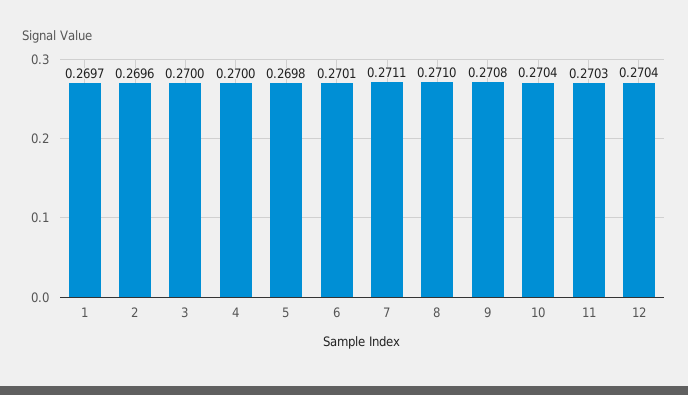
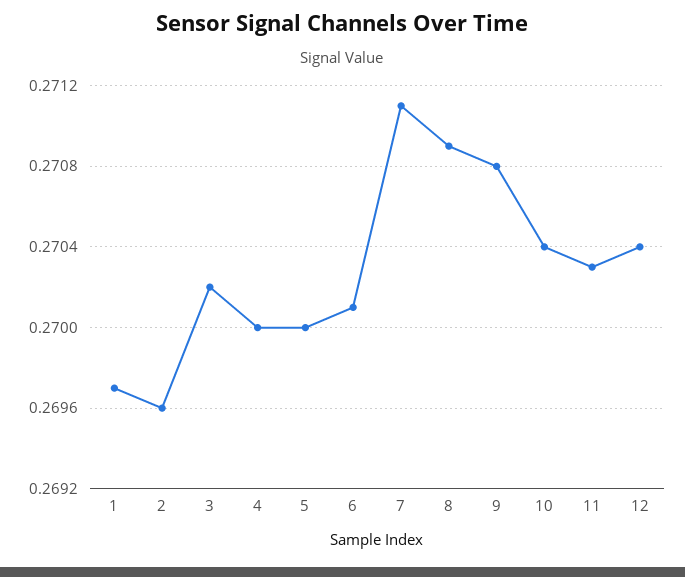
  {
    "1": 0.2697,
    "2": 0.2696,
-   "3": 0.27,
+   "3": 0.2702,
    "4": 0.27,
-   "5": 0.2698,
+   "5": 0.27,
    "6": 0.2701,
    "7": 0.2711,
-   "8": 0.271,
+   "8": 0.2709,
    "9": 0.2708,
    "10": 0.2704,
    "11": 0.2703,
    "12": 0.2704
  }

